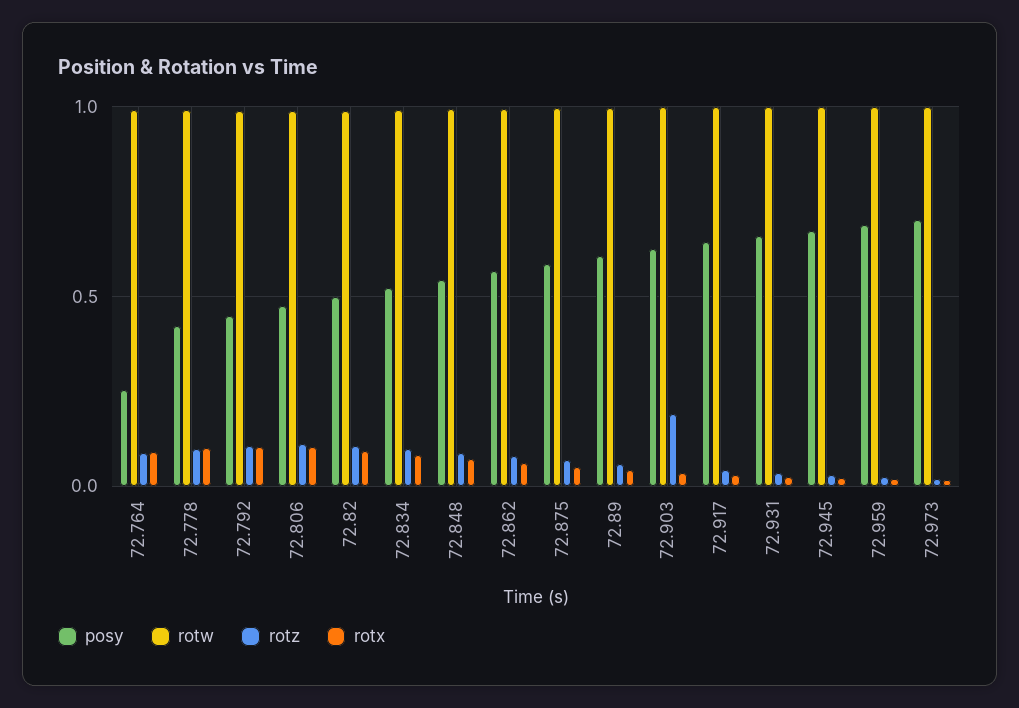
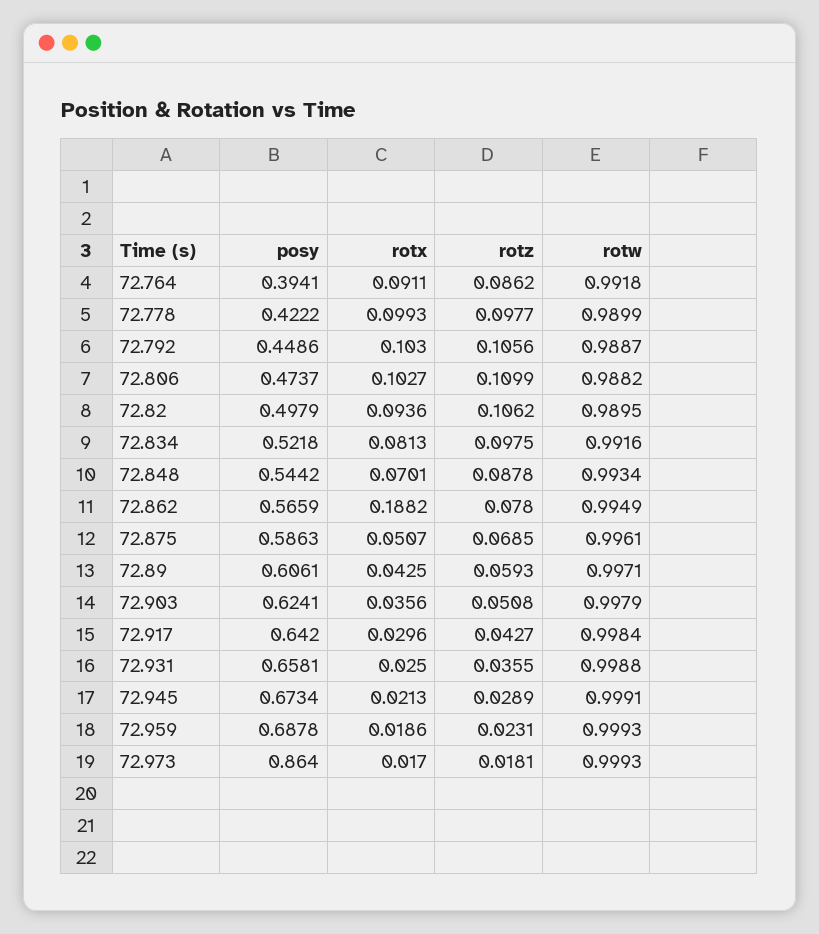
  {
    "posy": {
-     "72.764": 0.25,
+     "72.764": 0.3941,
      "72.778": 0.4222,
      "72.792": 0.4486,
      "72.806": 0.4737,
      "72.82": 0.4979,
      "72.834": 0.5218,
      "72.848": 0.5442,
      "72.862": 0.5659,
      "72.875": 0.5863,
      "72.89": 0.6061,
      "72.903": 0.6241,
      "72.917": 0.642,
      "72.931": 0.6581,
      "72.945": 0.6734,
      "72.959": 0.6878,
-     "72.973": 0.7
+     "72.973": 0.864
    },
    "rotw": {
      "72.764": 0.9918,
      "72.778": 0.9899,
      "72.792": 0.9887,
      "72.806": 0.9882,
      "72.82": 0.9895,
      "72.834": 0.9916,
      "72.848": 0.9934,
      "72.862": 0.9949,
      "72.875": 0.9961,
      "72.89": 0.9971,
      "72.903": 0.9979,
      "72.917": 0.9984,
      "72.931": 0.9988,
      "72.945": 0.9991,
      "72.959": 0.9993,
      "72.973": 0.9993
    },
    "rotz": {
      "72.764": 0.0862,
      "72.778": 0.0977,
      "72.792": 0.1056,
      "72.806": 0.1099,
      "72.82": 0.1062,
      "72.834": 0.0975,
      "72.848": 0.0878,
      "72.862": 0.078,
      "72.875": 0.0685,
      "72.89": 0.0593,
-     "72.903": 0.2,
+     "72.903": 0.0508,
      "72.917": 0.0427,
      "72.931": 0.0355,
      "72.945": 0.0289,
      "72.959": 0.0231,
      "72.973": 0.0181
    },
    "rotx": {
      "72.764": 0.0911,
      "72.778": 0.0993,
      "72.792": 0.103,
      "72.806": 0.1027,
      "72.82": 0.0936,
      "72.834": 0.0813,
      "72.848": 0.0701,
-     "72.862": 0.05,
+     "72.862": 0.1882,
      "72.875": 0.0507,
      "72.89": 0.0425,
      "72.903": 0.0356,
      "72.917": 0.0296,
      "72.931": 0.025,
      "72.945": 0.0213,
      "72.959": 0.0186,
      "72.973": 0.017
    }
  }

